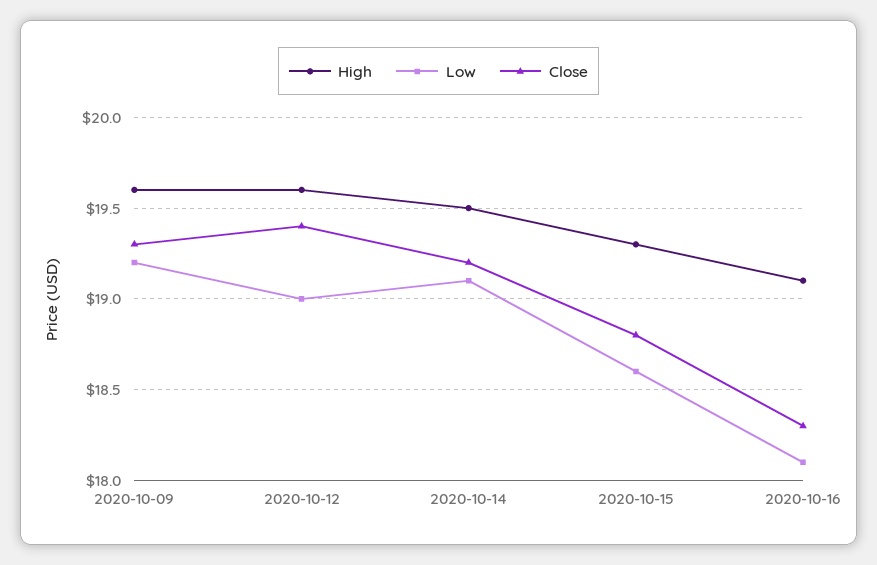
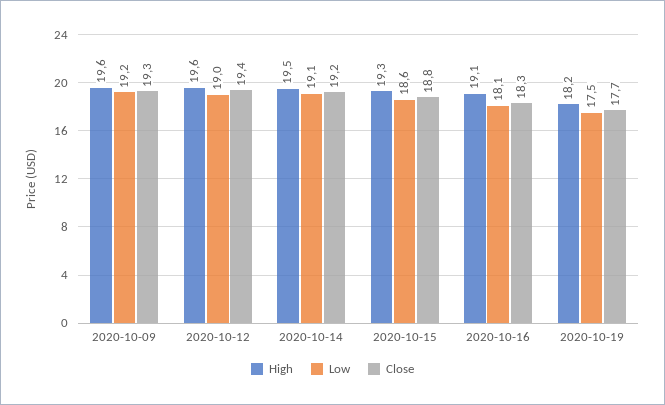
  {
    "High": {
      "2020-10-09": 19.6,
      "2020-10-12": 19.6,
      "2020-10-14": 19.5,
      "2020-10-15": 19.3,
-     "2020-10-16": 19.1
+     "2020-10-16": 19.1,
+     "2020-10-19": 18.2
    },
    "Low": {
      "2020-10-09": 19.2,
      "2020-10-12": 19,
      "2020-10-14": 19.1,
      "2020-10-15": 18.6,
-     "2020-10-16": 18.1
+     "2020-10-16": 18.1,
+     "2020-10-19": 17.5
    },
    "Close": {
      "2020-10-09": 19.3,
      "2020-10-12": 19.4,
      "2020-10-14": 19.2,
      "2020-10-15": 18.8,
-     "2020-10-16": 18.3
+     "2020-10-16": 18.3,
+     "2020-10-19": 17.7
    }
  }

